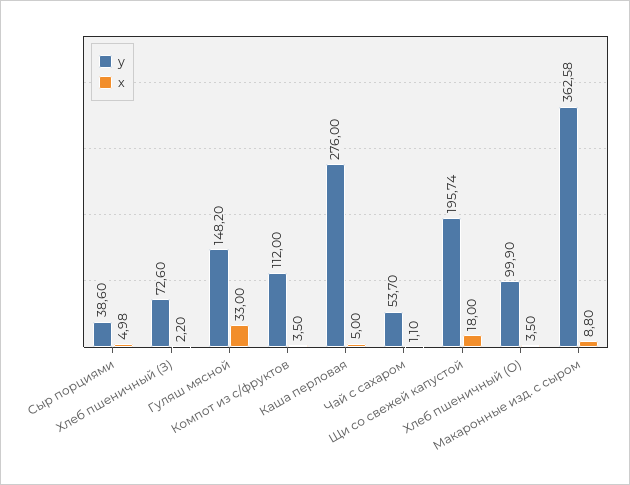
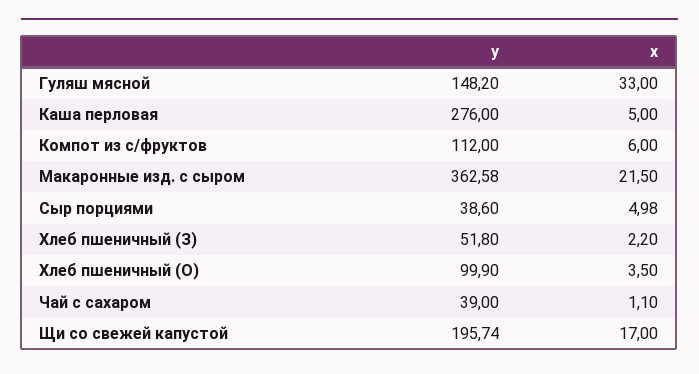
  {
    "y": {
      "Сыр порциями": 38.6,
-     "Хлеб пшеничный (З)": 72.6,
+     "Хлеб пшеничный (З)": 51.8,
      "Гуляш мясной": 148.2,
      "Компот из с/фруктов": 112,
      "Каша перловая": 276,
-     "Чай с сахаром": 53.7,
+     "Чай с сахаром": 39,
      "Щи со свежей капустой": 195.74,
      "Хлеб пшеничный (О)": 99.9,
      "Макаронные изд. с сыром": 362.58
    },
    "x": {
      "Сыр порциями": 4.98,
      "Хлеб пшеничный (З)": 2.2,
      "Гуляш мясной": 33,
-     "Компот из с/фруктов": 3.5,
+     "Компот из с/фруктов": 6,
      "Каша перловая": 5,
      "Чай с сахаром": 1.1,
-     "Щи со свежей капустой": 18,
+     "Щи со свежей капустой": 17,
      "Хлеб пшеничный (О)": 3.5,
-     "Макаронные изд. с сыром": 8.8
+     "Макаронные изд. с сыром": 21.5
    }
  }

